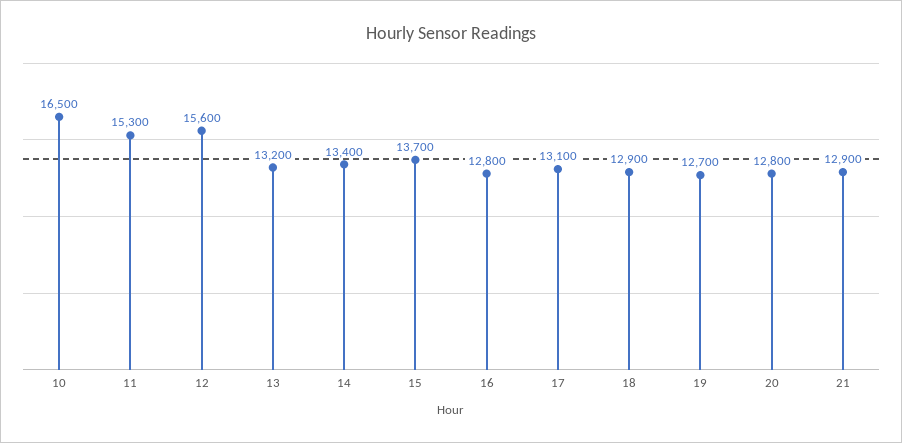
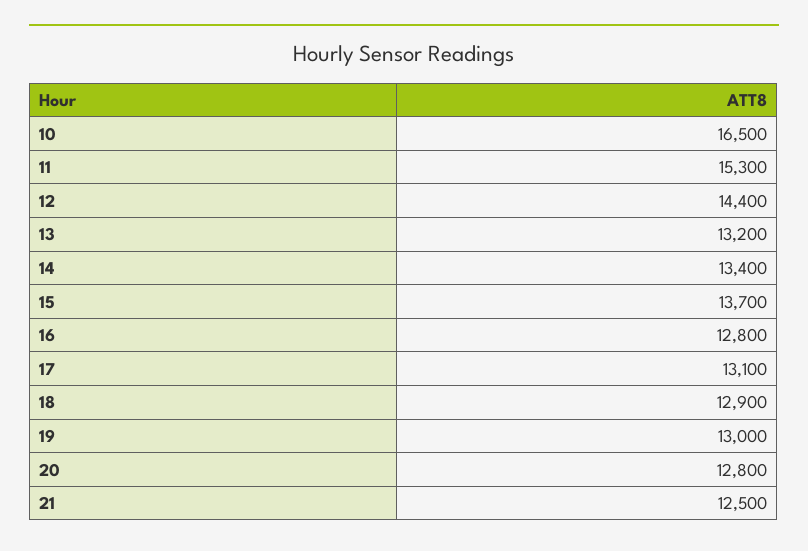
  {
    "10": 16500,
    "11": 15300,
-   "12": 15600,
+   "12": 14400,
    "13": 13200,
    "14": 13400,
    "15": 13700,
    "16": 12800,
    "17": 13100,
    "18": 12900,
-   "19": 12700,
+   "19": 13000,
    "20": 12800,
-   "21": 12900
+   "21": 12500
  }

